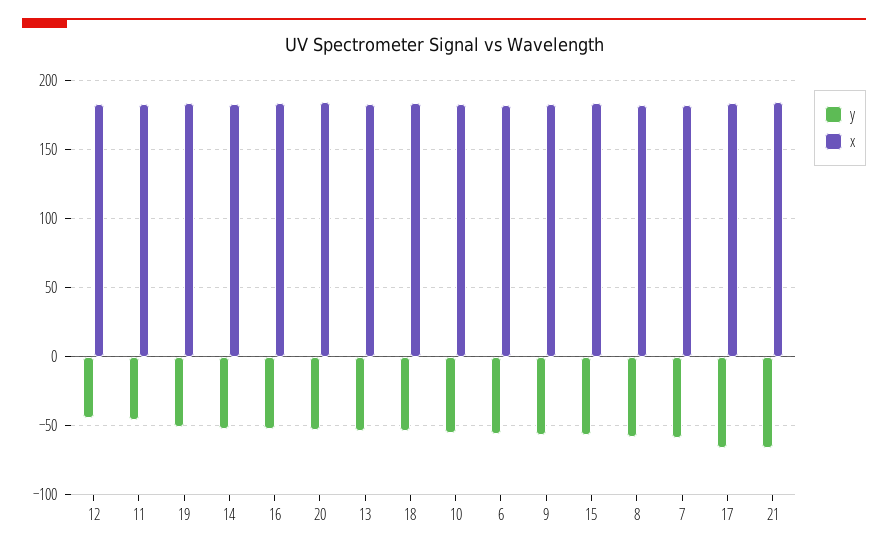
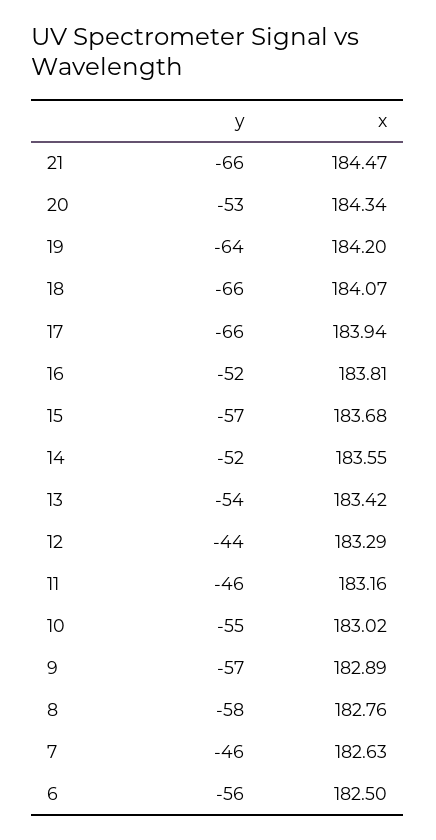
  {
    "y": {
      "12": -44,
      "11": -46,
-     "19": -50,
+     "19": -64,
      "14": -52,
      "16": -52,
      "20": -53,
      "13": -54,
-     "18": -55,
+     "18": -66,
      "10": -55,
      "6": -56,
      "9": -57,
      "15": -57,
      "8": -58,
-     "7": -60,
+     "7": -46,
      "17": -66,
      "21": -66
    },
    "x": {
      "12": 183.29,
      "11": 183.16,
      "19": 184.2,
      "14": 183.55,
      "16": 183.81,
      "20": 184.34,
      "13": 183.42,
      "18": 184.07,
      "10": 183.02,
      "6": 182.5,
      "9": 182.89,
      "15": 183.68,
      "8": 182.76,
      "7": 182.63,
      "17": 183.94,
      "21": 184.47
    }
  }

